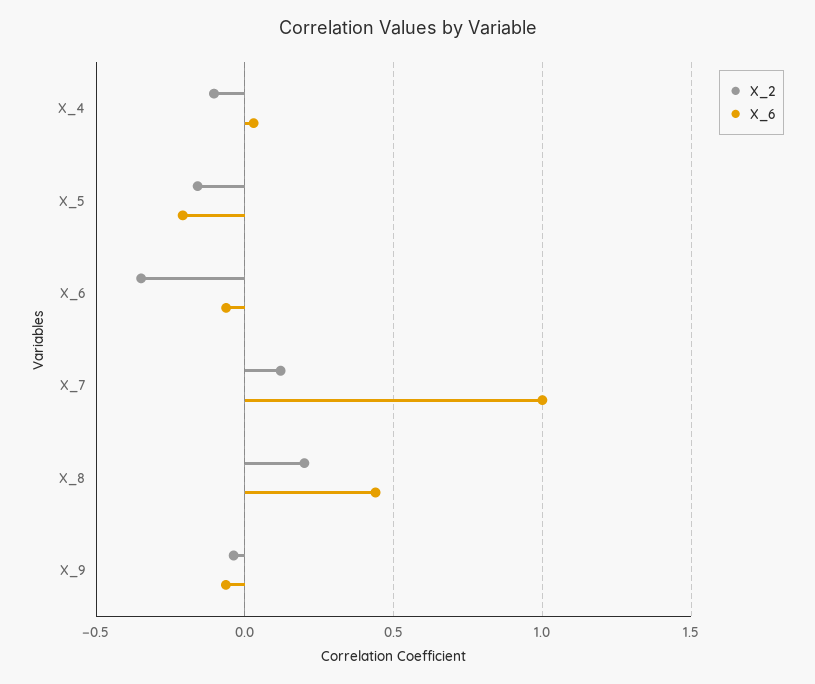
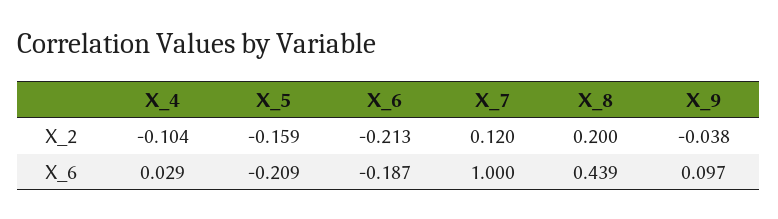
  {
    "X_2": {
      "X_4": -0.104,
      "X_5": -0.159,
-     "X_6": -0.35,
+     "X_6": -0.213,
      "X_7": 0.12,
      "X_8": 0.2,
      "X_9": -0.038
    },
    "X_6": {
      "X_4": 0.029,
      "X_5": -0.209,
-     "X_6": -0.05,
+     "X_6": -0.187,
      "X_7": 1,
      "X_8": 0.439,
-     "X_9": -0.05
+     "X_9": 0.097
    }
  }

